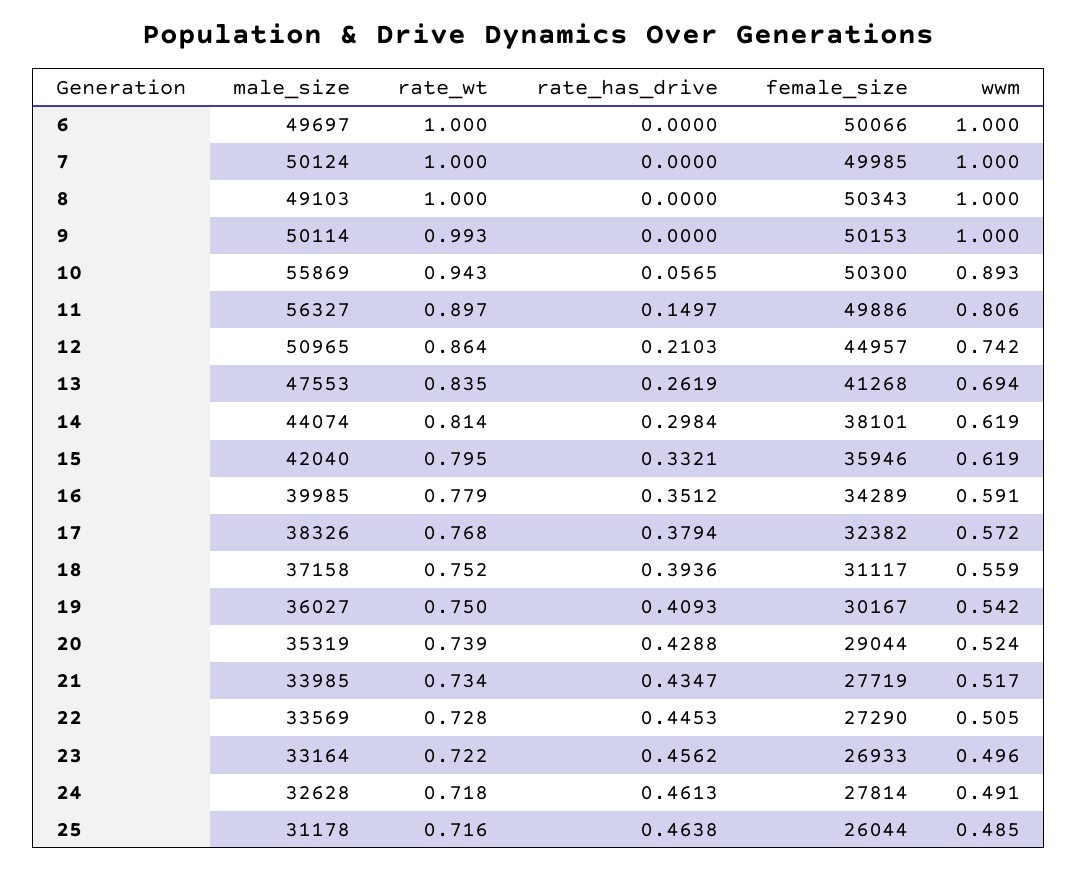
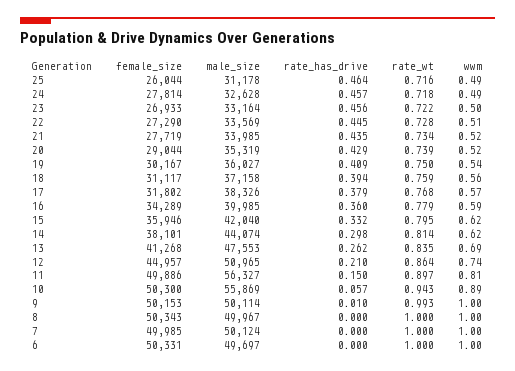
  {
    "male_size": {
      "6": 49697,
      "7": 50124,
-     "8": 49103,
+     "8": 49967,
      "9": 50114,
      "10": 55869,
      "11": 56327,
      "12": 50965,
      "13": 47553,
      "14": 44074,
      "15": 42040,
      "16": 39985,
      "17": 38326,
      "18": 37158,
      "19": 36027,
      "20": 35319,
      "21": 33985,
      "22": 33569,
      "23": 33164,
      "24": 32628,
      "25": 31178
    },
    "rate_wt": {
      "6": 1,
      "7": 1,
      "8": 1,
      "9": 0.993,
      "10": 0.943,
      "11": 0.897,
      "12": 0.864,
      "13": 0.835,
      "14": 0.814,
      "15": 0.795,
      "16": 0.779,
      "17": 0.768,
-     "18": 0.752,
+     "18": 0.759,
      "19": 0.75,
      "20": 0.739,
      "21": 0.734,
      "22": 0.728,
      "23": 0.722,
      "24": 0.718,
      "25": 0.716
    },
    "rate_has_drive": {
      "6": 0,
      "7": 0,
      "8": 0,
-     "9": 0,
+     "9": 0.01,
      "10": 0.0565,
      "11": 0.1497,
      "12": 0.2103,
      "13": 0.2619,
      "14": 0.2984,
      "15": 0.3321,
-     "16": 0.3512,
+     "16": 0.36,
      "17": 0.3794,
      "18": 0.3936,
      "19": 0.4093,
      "20": 0.4288,
      "21": 0.4347,
      "22": 0.4453,
      "23": 0.4562,
-     "24": 0.4613,
+     "24": 0.457,
      "25": 0.4638
    },
    "female_size": {
-     "6": 50066,
+     "6": 50331,
      "7": 49985,
      "8": 50343,
      "9": 50153,
      "10": 50300,
      "11": 49886,
      "12": 44957,
      "13": 41268,
      "14": 38101,
      "15": 35946,
      "16": 34289,
-     "17": 32382,
+     "17": 31802,
      "18": 31117,
      "19": 30167,
      "20": 29044,
      "21": 27719,
      "22": 27290,
      "23": 26933,
      "24": 27814,
      "25": 26044
    },
    "wwm": {
      "6": 1,
      "7": 1,
      "8": 1,
      "9": 1,
      "10": 0.893,
      "11": 0.806,
      "12": 0.742,
      "13": 0.694,
      "14": 0.619,
      "15": 0.619,
      "16": 0.591,
      "17": 0.572,
      "18": 0.559,
      "19": 0.542,
      "20": 0.524,
      "21": 0.517,
      "22": 0.505,
      "23": 0.496,
      "24": 0.491,
      "25": 0.485
    }
  }

